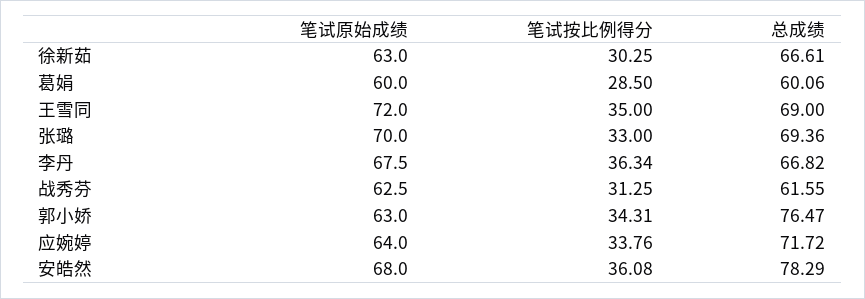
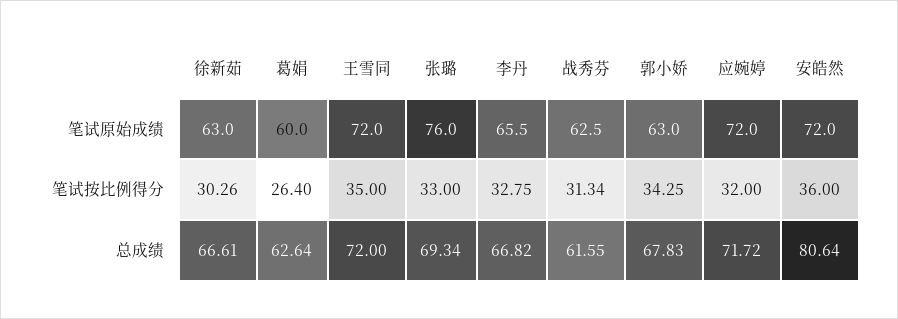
  {
    "笔试原始成绩": {
      "徐新茹": 63,
      "葛娟": 60,
      "王雪同": 72,
-     "张璐": 70,
+     "张璐": 76,
-     "李丹": 67.5,
+     "李丹": 65.5,
      "战秀芬": 62.5,
      "郭小娇": 63,
-     "应婉婷": 64,
+     "应婉婷": 72,
-     "安皓然": 68
+     "安皓然": 72
    },
    "笔试按比例得分": {
-     "徐新茹": 30.25,
+     "徐新茹": 30.26,
-     "葛娟": 28.5,
+     "葛娟": 26.4,
      "王雪同": 35,
      "张璐": 33,
-     "李丹": 36.34,
+     "李丹": 32.75,
-     "战秀芬": 31.25,
+     "战秀芬": 31.34,
-     "郭小娇": 34.31,
+     "郭小娇": 34.25,
-     "应婉婷": 33.76,
+     "应婉婷": 32,
-     "安皓然": 36.08
+     "安皓然": 36
    },
    "总成绩": {
      "徐新茹": 66.61,
-     "葛娟": 60.06,
+     "葛娟": 62.64,
-     "王雪同": 69,
+     "王雪同": 72,
-     "张璐": 69.36,
+     "张璐": 69.34,
      "李丹": 66.82,
      "战秀芬": 61.55,
-     "郭小娇": 76.47,
+     "郭小娇": 67.83,
      "应婉婷": 71.72,
-     "安皓然": 78.29
+     "安皓然": 80.64
    }
  }

